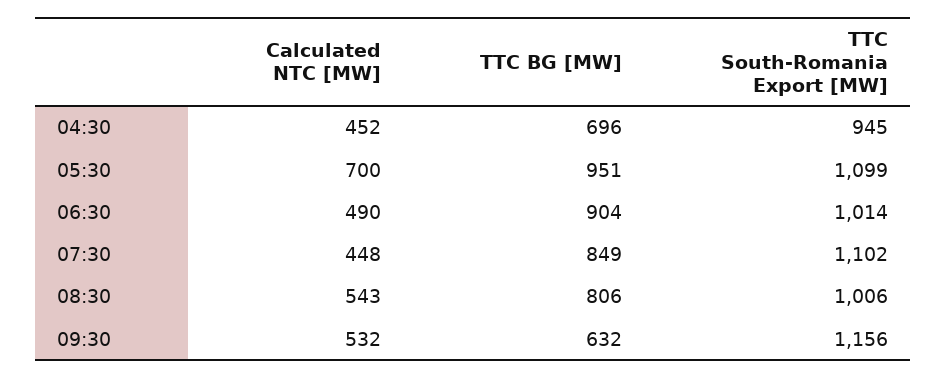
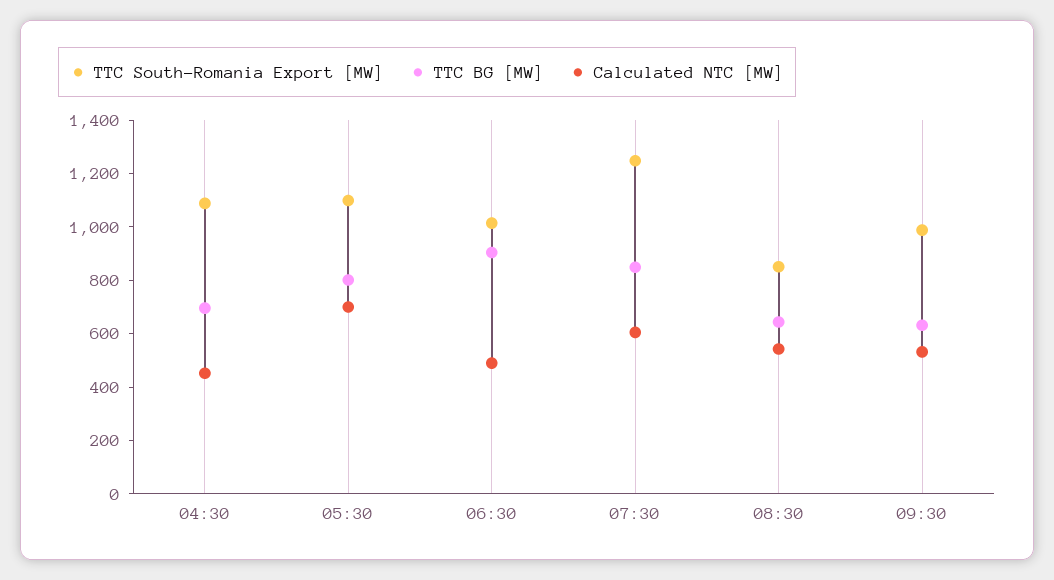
  {
    "Calculated NTC [MW]": {
      "04:30": 452,
      "05:30": 700,
      "06:30": 490,
-     "07:30": 448,
+     "07:30": 600,
      "08:30": 543,
      "09:30": 532
    },
    "TTC BG [MW]": {
      "04:30": 696,
-     "05:30": 951,
+     "05:30": 800,
      "06:30": 904,
      "07:30": 849,
-     "08:30": 806,
+     "08:30": 650,
      "09:30": 632
    },
    "TTC South-Romania Export [MW]": {
-     "04:30": 945,
+     "04:30": 1100,
      "05:30": 1099,
      "06:30": 1014,
-     "07:30": 1102,
+     "07:30": 1250,
-     "08:30": 1006,
+     "08:30": 850,
-     "09:30": 1156
+     "09:30": 1000
    }
  }

